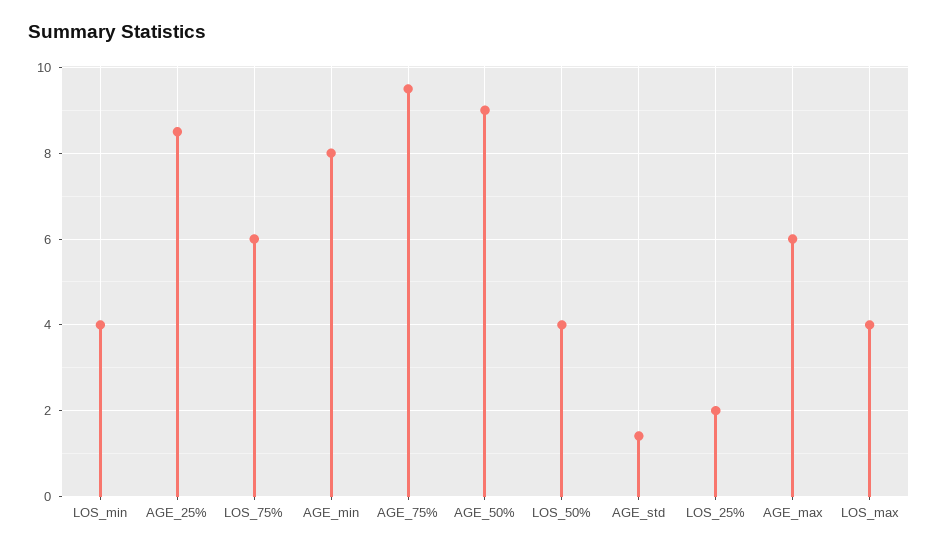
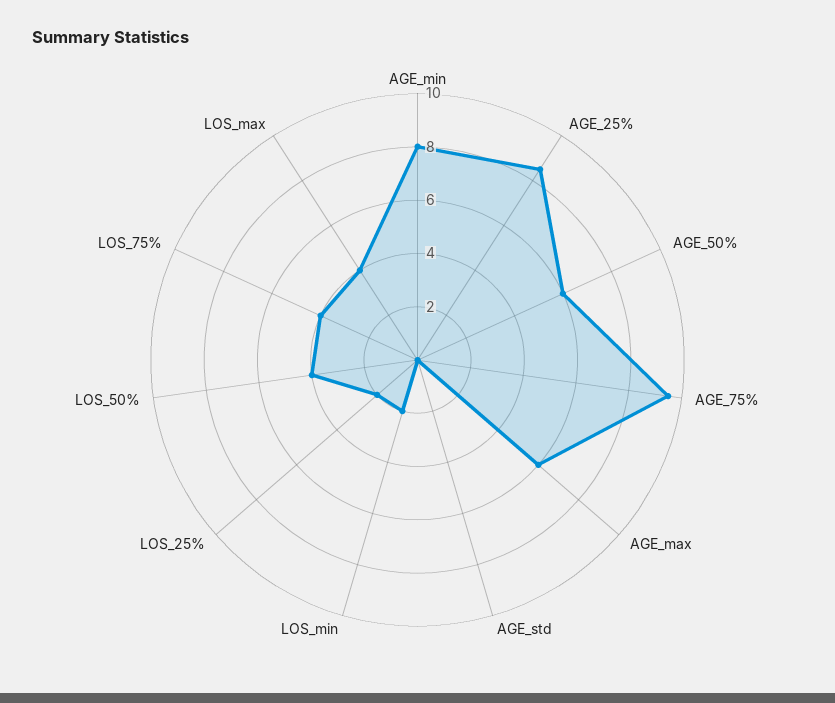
  {
-   "LOS_min": 4,
+   "LOS_min": 2,
    "AGE_25%": 8.6,
-   "LOS_75%": 6,
+   "LOS_75%": 4,
    "AGE_min": 8,
    "AGE_75%": 9.6,
-   "AGE_50%": 9,
+   "AGE_50%": 6,
    "LOS_50%": 4,
-   "AGE_std": 1.4,
+   "AGE_std": 0,
    "LOS_25%": 2,
    "AGE_max": 6,
    "LOS_max": 4
  }

